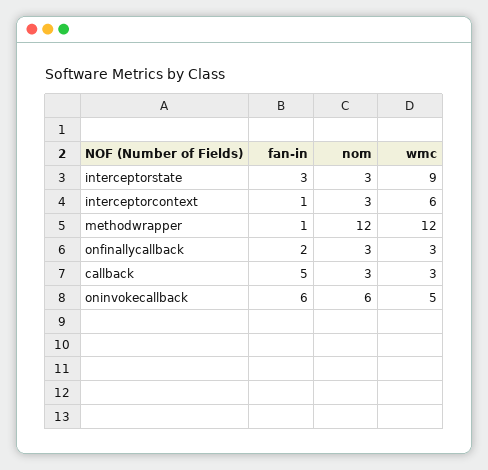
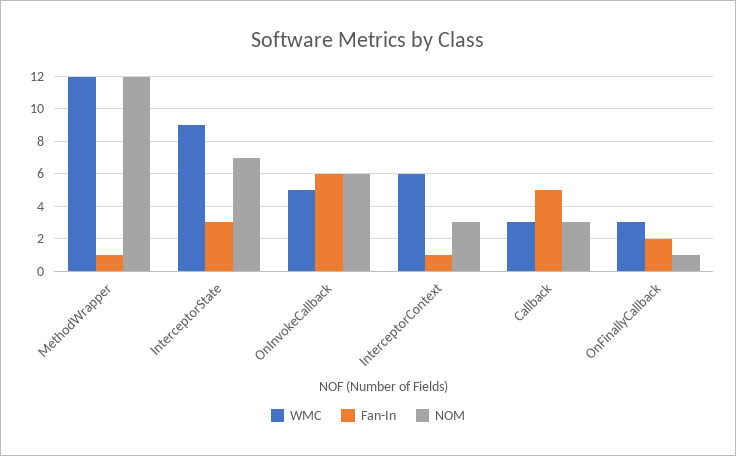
  {
    "fan-in": {
      "interceptorstate": 3,
      "interceptorcontext": 1,
      "methodwrapper": 1,
      "onfinallycallback": 2,
      "callback": 5,
      "oninvokecallback": 6
    },
    "nom": {
-     "interceptorstate": 3,
+     "interceptorstate": 7,
      "interceptorcontext": 3,
      "methodwrapper": 12,
-     "onfinallycallback": 3,
+     "onfinallycallback": 1,
      "callback": 3,
      "oninvokecallback": 6
    },
    "wmc": {
      "interceptorstate": 9,
      "interceptorcontext": 6,
      "methodwrapper": 12,
      "onfinallycallback": 3,
      "callback": 3,
      "oninvokecallback": 5
    }
  }

